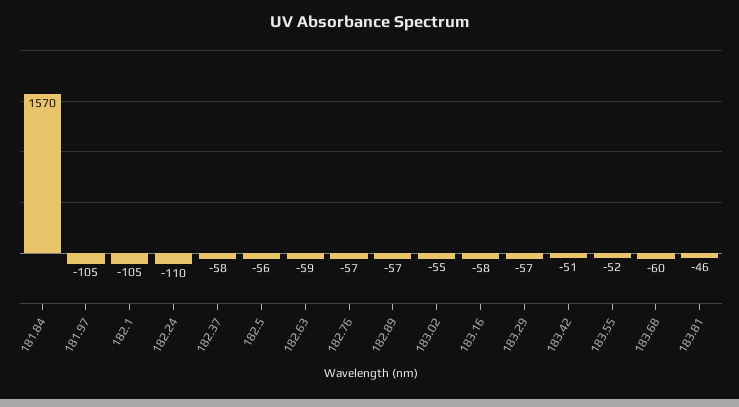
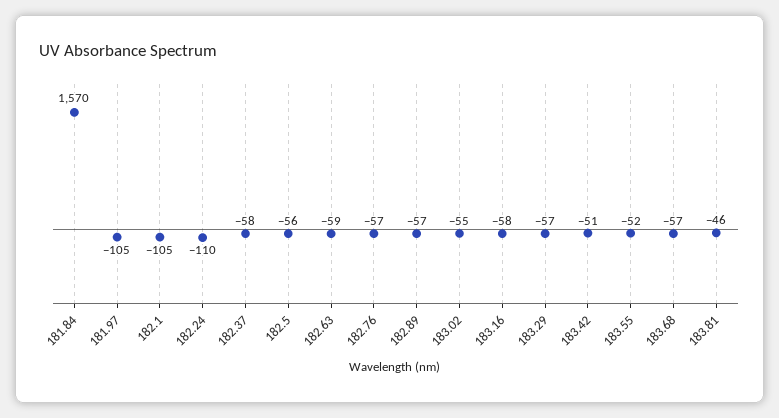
  {
    "181.84": 1570,
    "181.97": -105,
    "182.1": -105,
    "182.24": -110,
    "182.37": -58,
    "182.5": -56,
    "182.63": -59,
    "182.76": -57,
    "182.89": -57,
    "183.02": -55,
    "183.16": -58,
    "183.29": -57,
    "183.42": -51,
    "183.55": -52,
-   "183.68": -60,
+   "183.68": -57,
    "183.81": -46
  }

